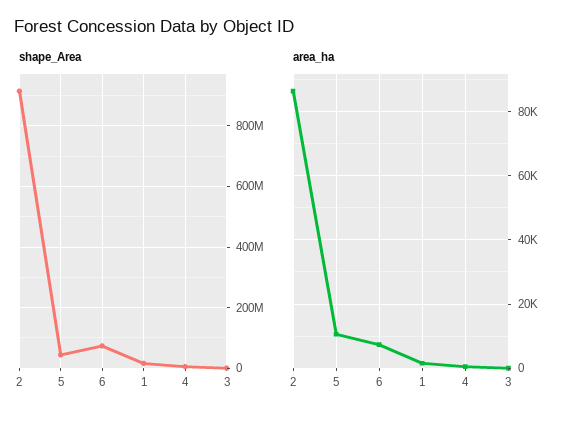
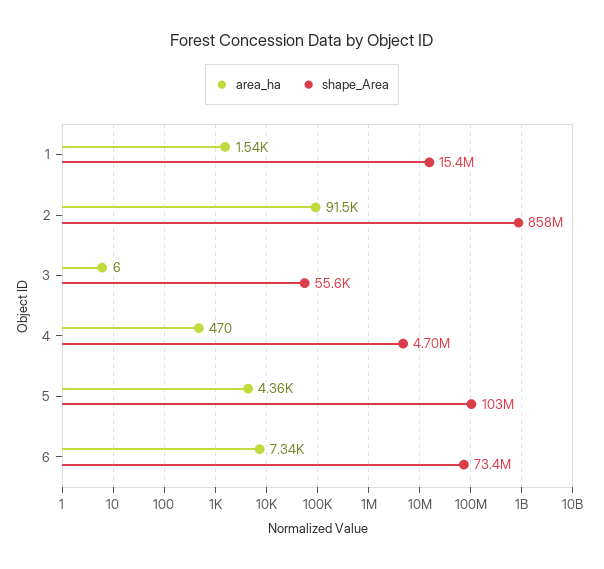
  {
    "shape_Area": {
-     "2": 920000000,
+     "2": 858000000,
-     "5": 40000000,
+     "5": 103000000,
      "6": 73400000,
      "1": 15400000,
      "4": 4700000,
      "3": 55600
    },
    "area_ha": {
-     "2": 86000,
+     "2": 91500,
-     "5": 10000,
+     "5": 4360,
      "6": 7340,
      "1": 1540,
      "4": 470,
      "3": 6
    }
  }

